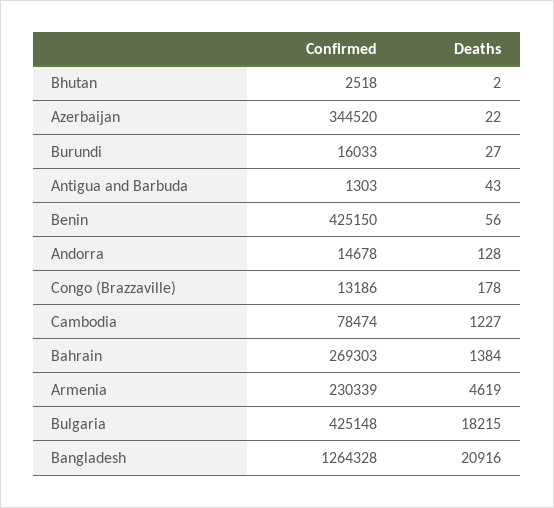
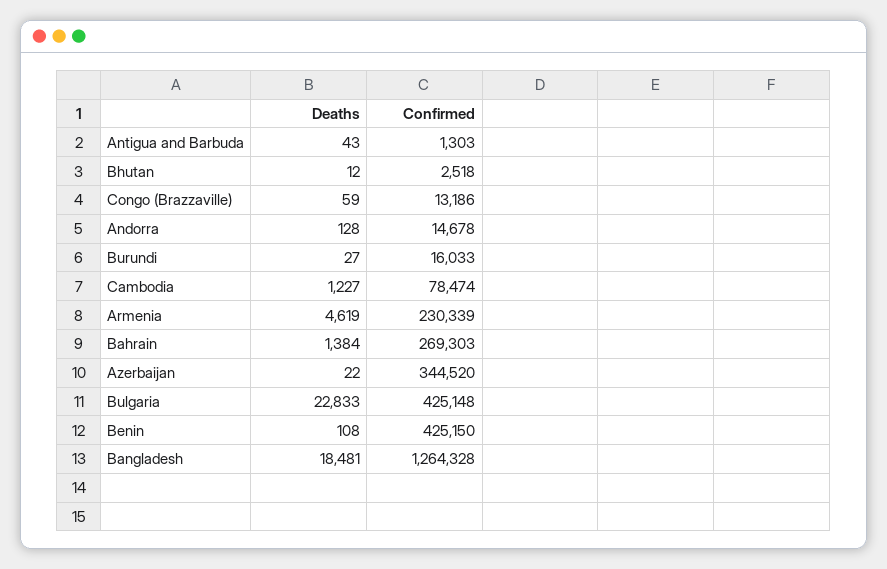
  {
    "Confirmed": {
      "Bhutan": 2518,
      "Azerbaijan": 344520,
      "Burundi": 16033,
      "Antigua and Barbuda": 1303,
      "Benin": 425150,
      "Andorra": 14678,
      "Congo (Brazzaville)": 13186,
      "Cambodia": 78474,
      "Bahrain": 269303,
      "Armenia": 230339,
      "Bulgaria": 425148,
      "Bangladesh": 1264328
    },
    "Deaths": {
-     "Bhutan": 2,
+     "Bhutan": 12,
      "Azerbaijan": 22,
      "Burundi": 27,
      "Antigua and Barbuda": 43,
-     "Benin": 56,
+     "Benin": 108,
      "Andorra": 128,
-     "Congo (Brazzaville)": 178,
+     "Congo (Brazzaville)": 59,
      "Cambodia": 1227,
      "Bahrain": 1384,
      "Armenia": 4619,
-     "Bulgaria": 18215,
+     "Bulgaria": 22833,
-     "Bangladesh": 20916
+     "Bangladesh": 18481
    }
  }

